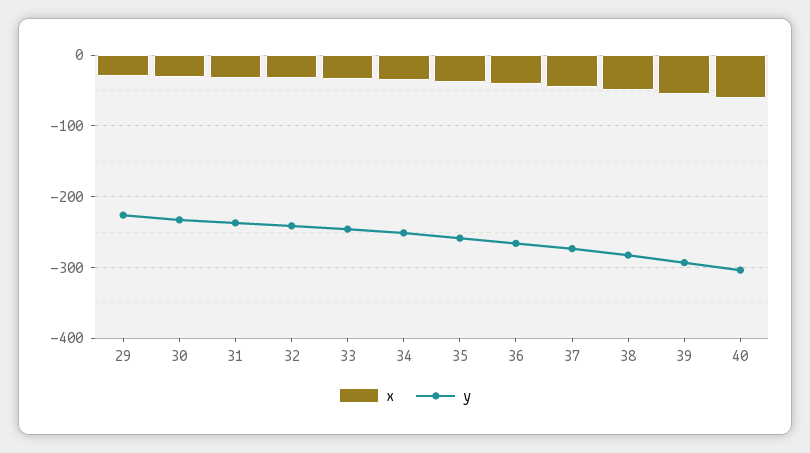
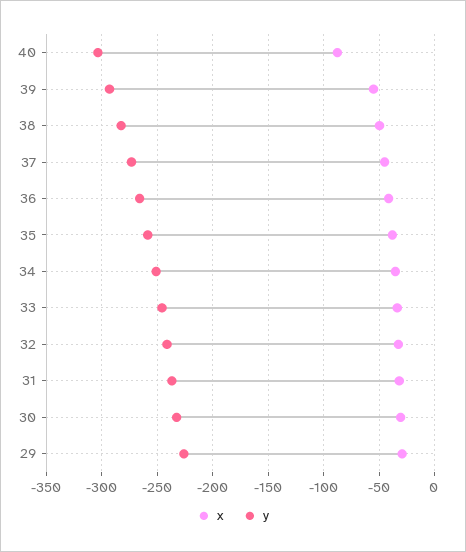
  {
    "x": {
      "29": -30,
      "30": -30,
      "31": -30,
      "32": -30,
      "33": -30,
      "34": -40,
      "35": -40,
      "36": -40,
      "37": -40,
      "38": -50,
      "39": -60,
-     "40": -60
+     "40": -90
    },
    "y": {
      "29": -230,
      "30": -230,
      "31": -240,
      "32": -240,
      "33": -250,
      "34": -250,
      "35": -260,
      "36": -270,
      "37": -270,
      "38": -280,
      "39": -290,
      "40": -300
    }
  }

